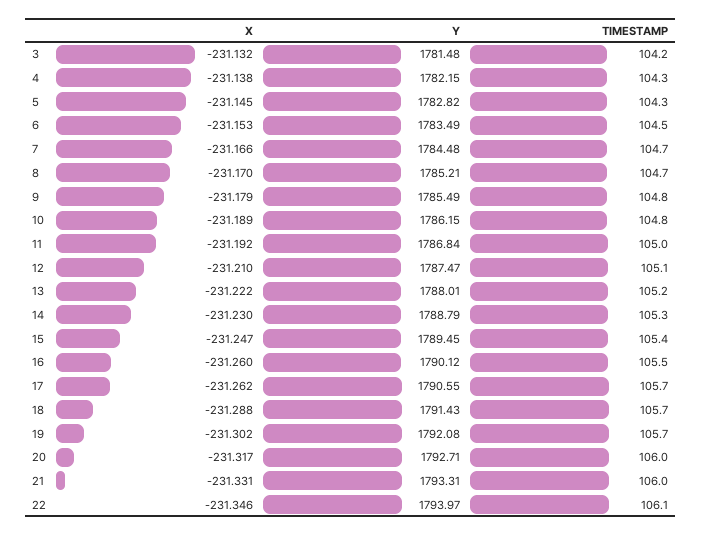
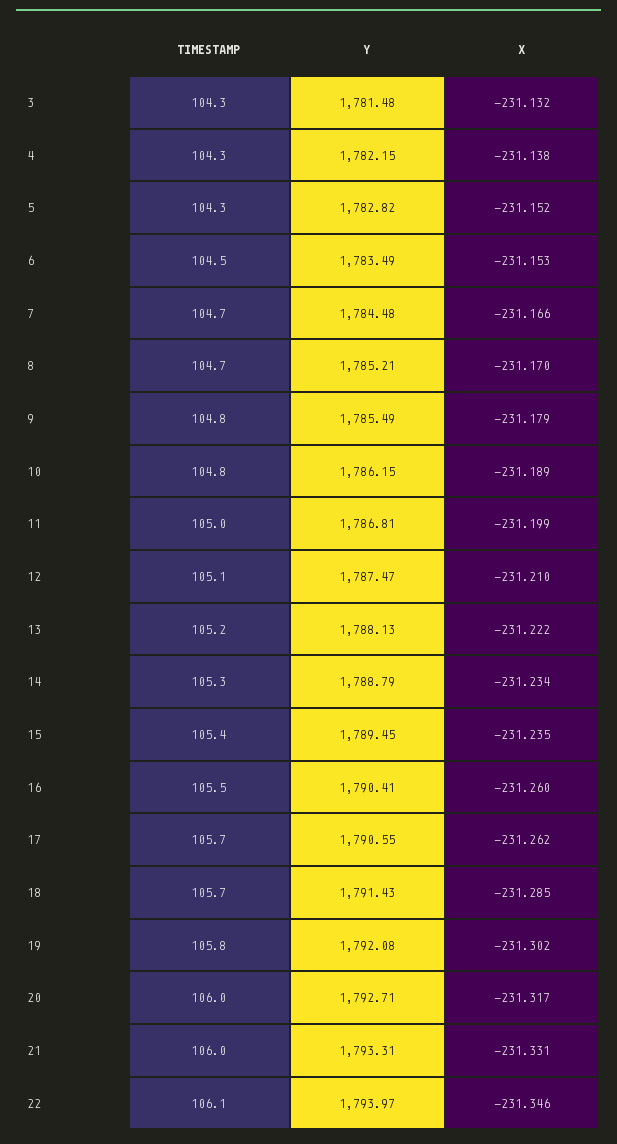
  {
    "X": {
      "3": -231.132,
      "4": -231.138,
-     "5": -231.145,
+     "5": -231.152,
      "6": -231.153,
      "7": -231.166,
      "8": -231.17,
      "9": -231.179,
      "10": -231.189,
-     "11": -231.192,
+     "11": -231.199,
      "12": -231.21,
      "13": -231.222,
-     "14": -231.23,
+     "14": -231.234,
-     "15": -231.247,
+     "15": -231.235,
      "16": -231.26,
      "17": -231.262,
-     "18": -231.288,
+     "18": -231.285,
      "19": -231.302,
      "20": -231.317,
      "21": -231.331,
      "22": -231.346
    },
    "Y": {
      "3": 1781.48,
      "4": 1782.15,
      "5": 1782.82,
      "6": 1783.49,
      "7": 1784.48,
      "8": 1785.21,
      "9": 1785.49,
      "10": 1786.15,
-     "11": 1786.84,
+     "11": 1786.81,
      "12": 1787.47,
-     "13": 1788.01,
+     "13": 1788.13,
      "14": 1788.79,
      "15": 1789.45,
-     "16": 1790.12,
+     "16": 1790.41,
      "17": 1790.55,
      "18": 1791.43,
      "19": 1792.08,
      "20": 1792.71,
      "21": 1793.31,
      "22": 1793.97
    },
    "TIMESTAMP": {
-     "3": 104.2,
+     "3": 104.3,
      "4": 104.3,
      "5": 104.3,
      "6": 104.5,
      "7": 104.7,
      "8": 104.7,
      "9": 104.8,
      "10": 104.8,
      "11": 105,
      "12": 105.1,
      "13": 105.2,
      "14": 105.3,
      "15": 105.4,
      "16": 105.5,
      "17": 105.7,
      "18": 105.7,
-     "19": 105.7,
+     "19": 105.8,
      "20": 106,
      "21": 106,
      "22": 106.1
    }
  }

